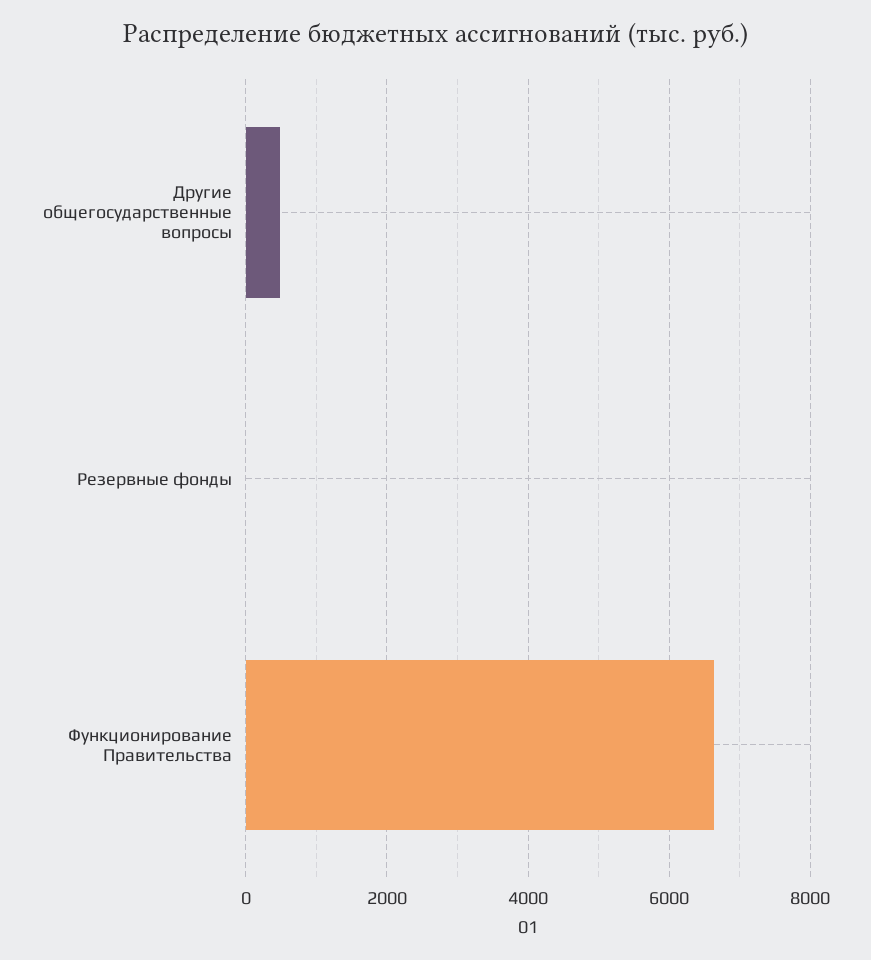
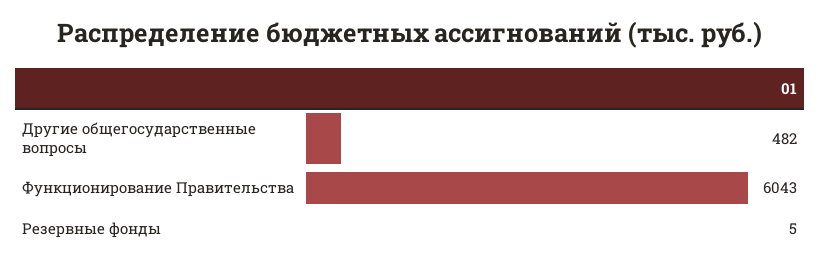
  {
    "Другие общегосударственные вопросы": 482,
    "Резервные фонды": 5,
-   "Функционирование Правительства": 6600
+   "Функционирование Правительства": 6043
  }

